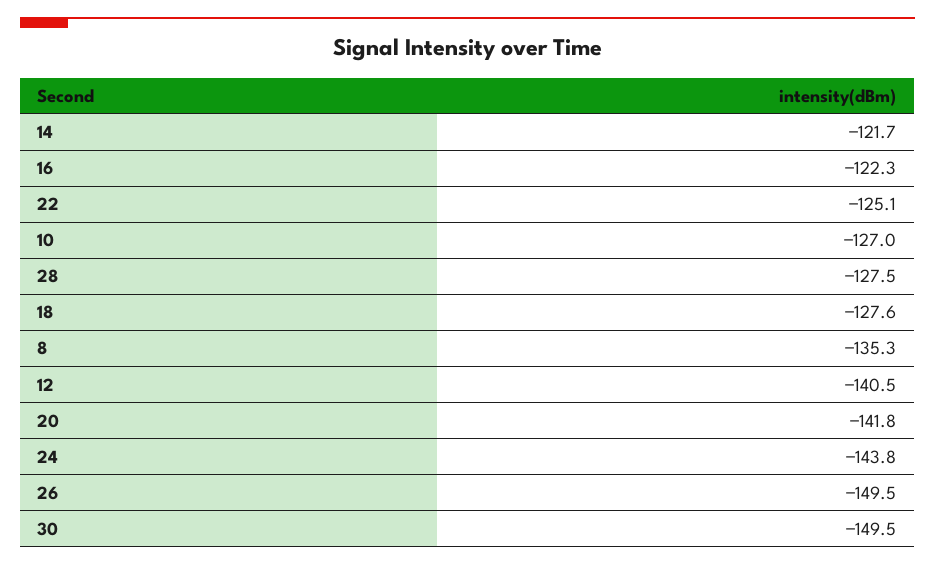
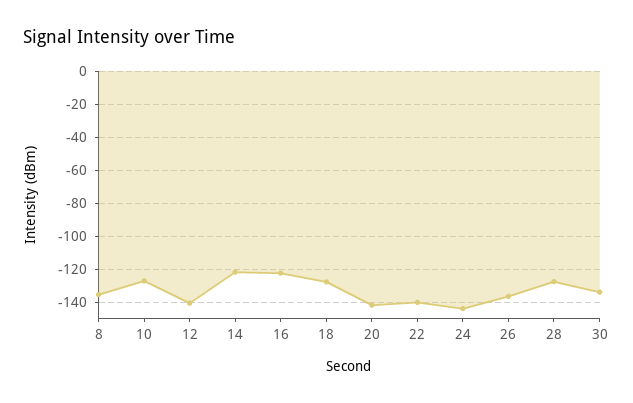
  {
    "14": -121.7,
    "16": -122.3,
-   "22": -125.1,
+   "22": -140,
    "10": -127,
    "28": -127.5,
    "18": -127.6,
    "8": -135.3,
    "12": -140.5,
    "20": -141.8,
    "24": -143.8,
-   "26": -149.5,
+   "26": -135,
-   "30": -149.5
+   "30": -135
  }

